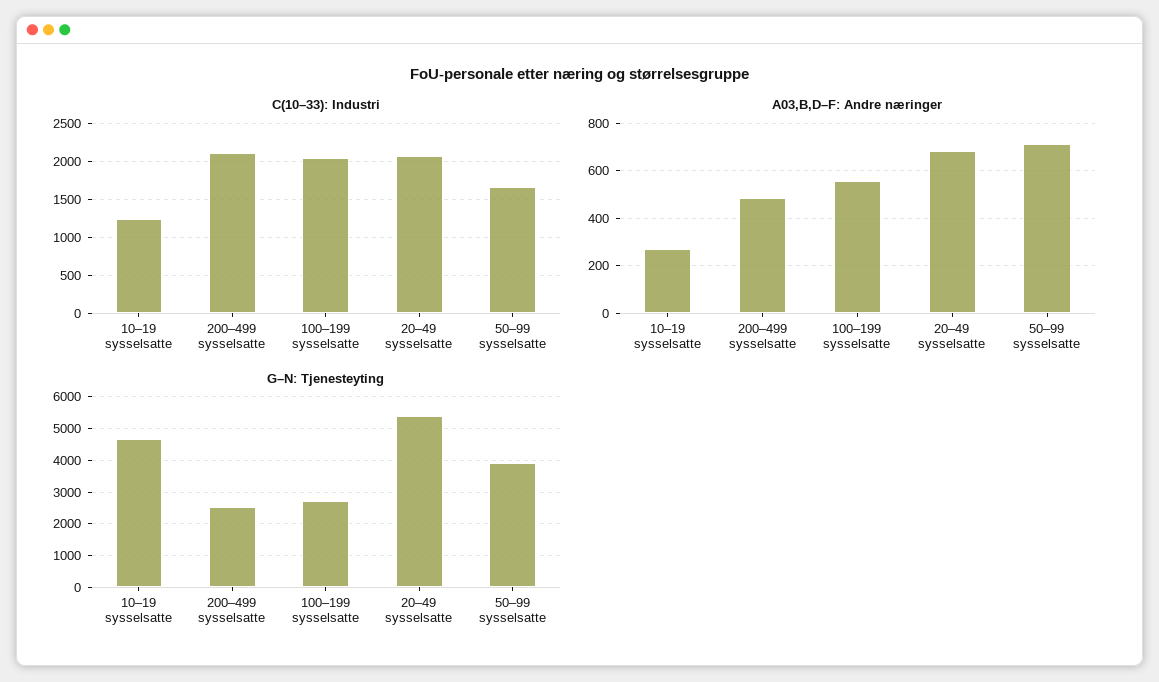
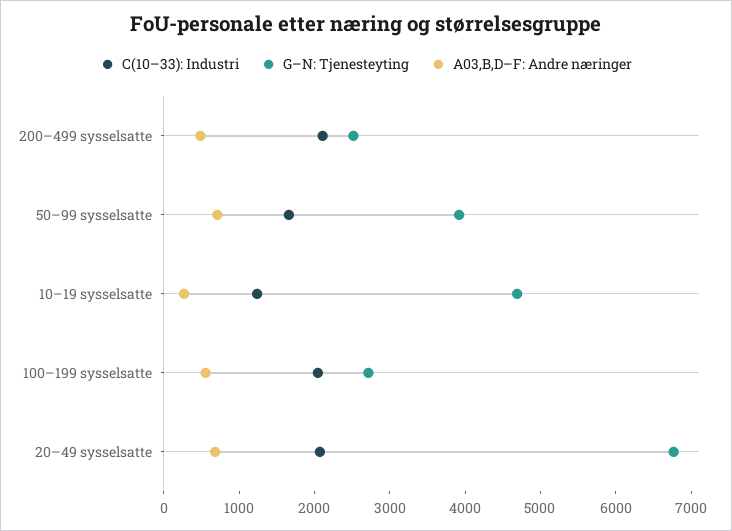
  {
    "C(10–33): Industri": {
      "10–19 sysselsatte": 1200,
      "200–499 sysselsatte": 2100,
      "100–199 sysselsatte": 2000,
      "20–49 sysselsatte": 2100,
      "50–99 sysselsatte": 1700
    },
    "A03,B,D–F: Andre næringer": {
      "10–19 sysselsatte": 250,
      "200–499 sysselsatte": 500,
      "100–199 sysselsatte": 550,
      "20–49 sysselsatte": 700,
      "50–99 sysselsatte": 700
    },
    "G–N: Tjenesteyting": {
      "10–19 sysselsatte": 4600,
      "200–499 sysselsatte": 2600,
      "100–199 sysselsatte": 2800,
-     "20–49 sysselsatte": 5400,
+     "20–49 sysselsatte": 6800,
      "50–99 sysselsatte": 4000
    }
  }

